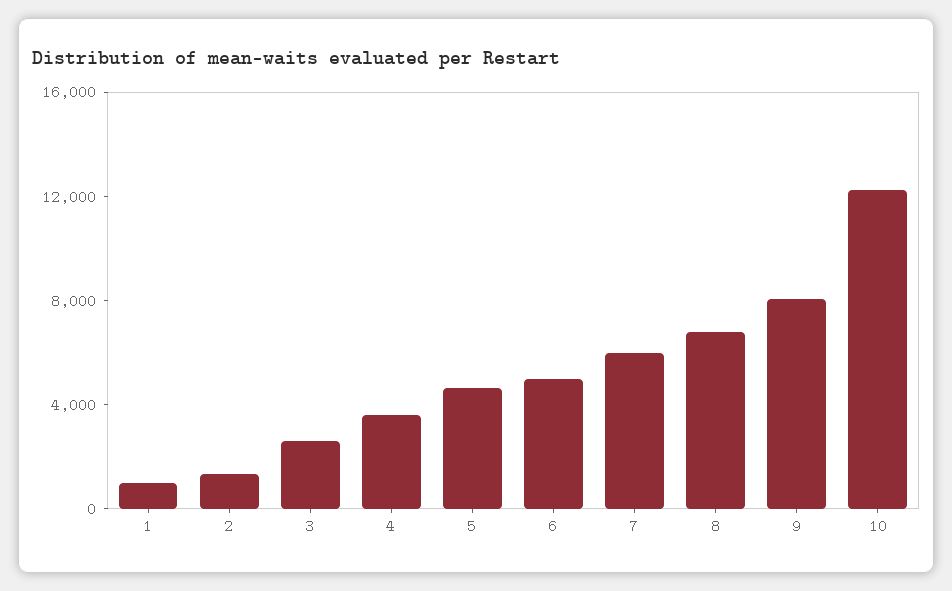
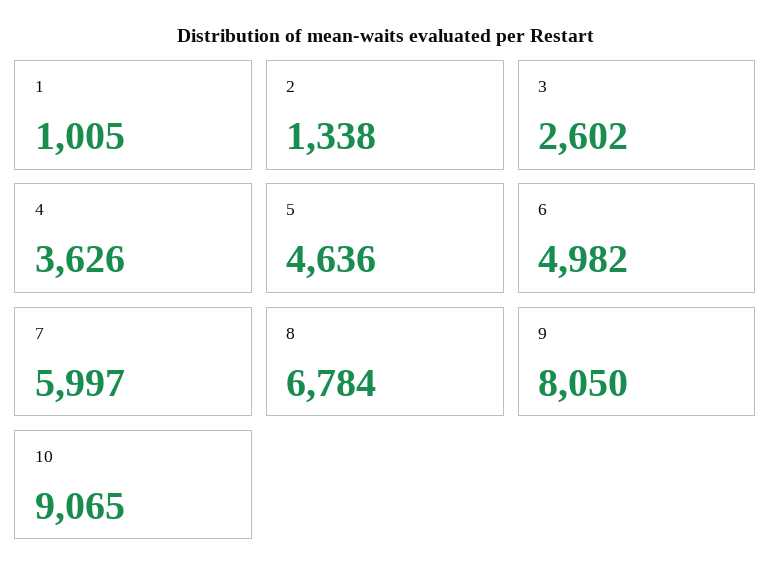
  {
    "1": 1005,
    "2": 1338,
    "3": 2602,
    "4": 3626,
    "5": 4636,
    "6": 4982,
    "7": 5997,
    "8": 6784,
    "9": 8050,
-   "10": 12000
+   "10": 9065
  }

